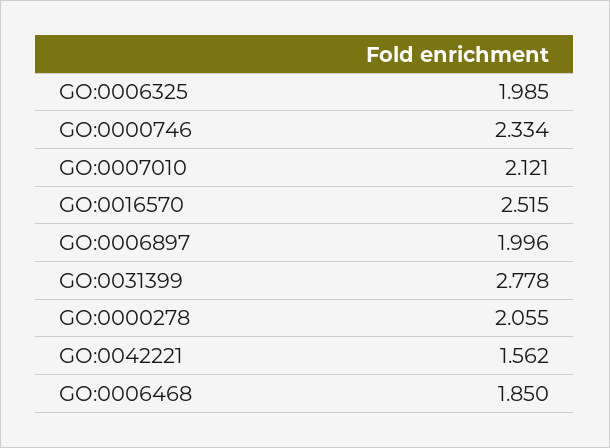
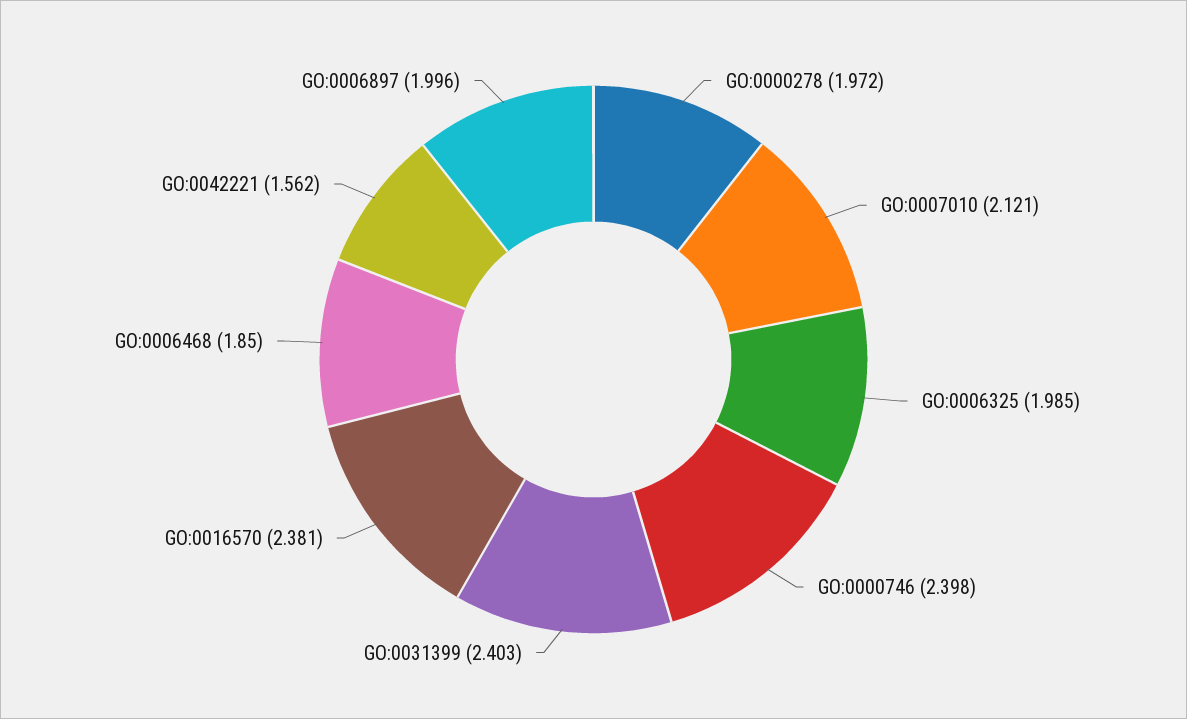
  {
    "GO:0006325": 1.985,
-   "GO:0000746": 2.334,
+   "GO:0000746": 2.398,
    "GO:0007010": 2.121,
-   "GO:0016570": 2.515,
+   "GO:0016570": 2.381,
    "GO:0006897": 1.996,
-   "GO:0031399": 2.778,
+   "GO:0031399": 2.403,
-   "GO:0000278": 2.055,
+   "GO:0000278": 1.972,
    "GO:0042221": 1.562,
    "GO:0006468": 1.85
  }

